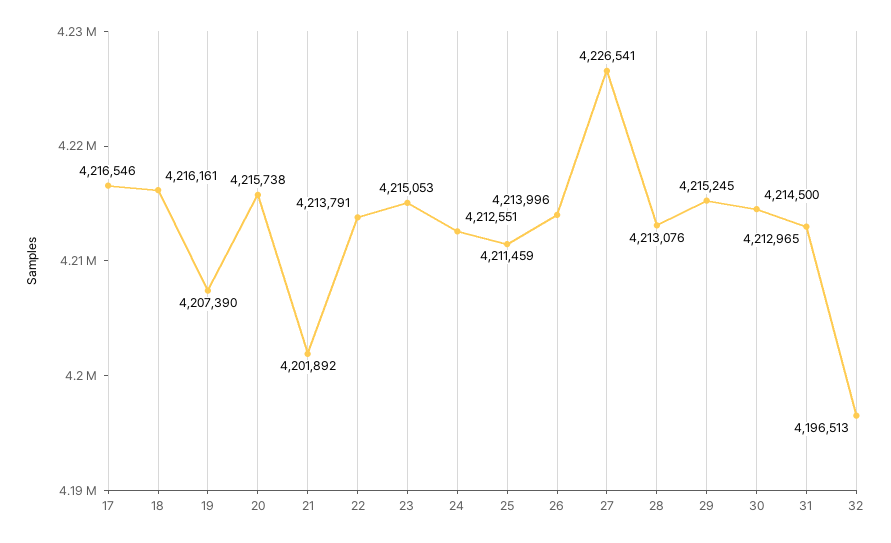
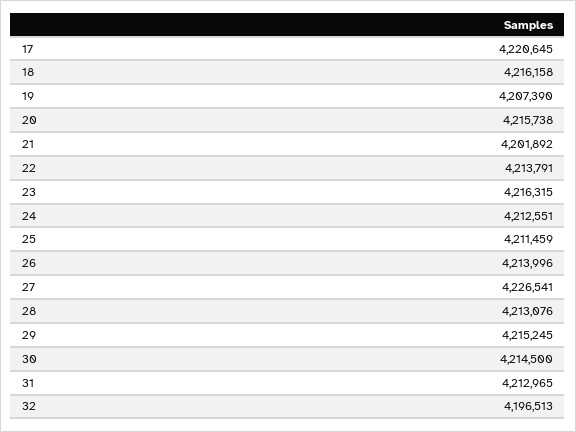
  {
-   "17": 4216546,
+   "17": 4220645,
-   "18": 4216161,
+   "18": 4216158,
    "19": 4207390,
    "20": 4215738,
    "21": 4201892,
    "22": 4213791,
-   "23": 4215053,
+   "23": 4216315,
    "24": 4212551,
    "25": 4211459,
    "26": 4213996,
    "27": 4226541,
    "28": 4213076,
    "29": 4215245,
    "30": 4214500,
    "31": 4212965,
    "32": 4196513
  }

